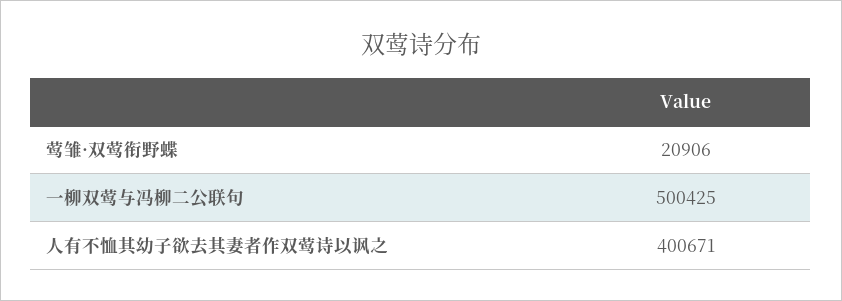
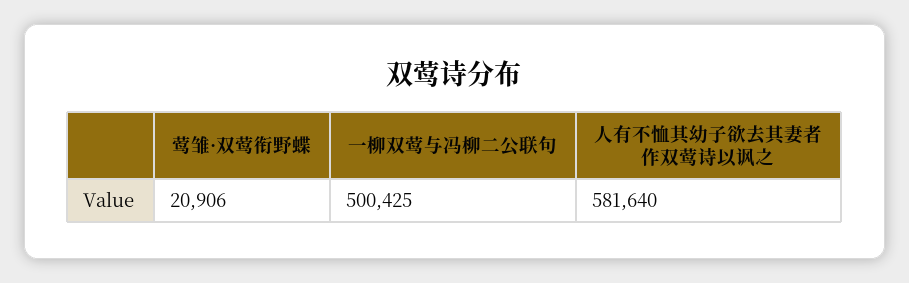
  {
    "莺雏·双莺衔野蝶": 20906,
    "一柳双莺与冯柳二公联句": 500425,
-   "人有不恤其幼子欲去其妻者作双莺诗以讽之": 400671
+   "人有不恤其幼子欲去其妻者作双莺诗以讽之": 581640
  }

